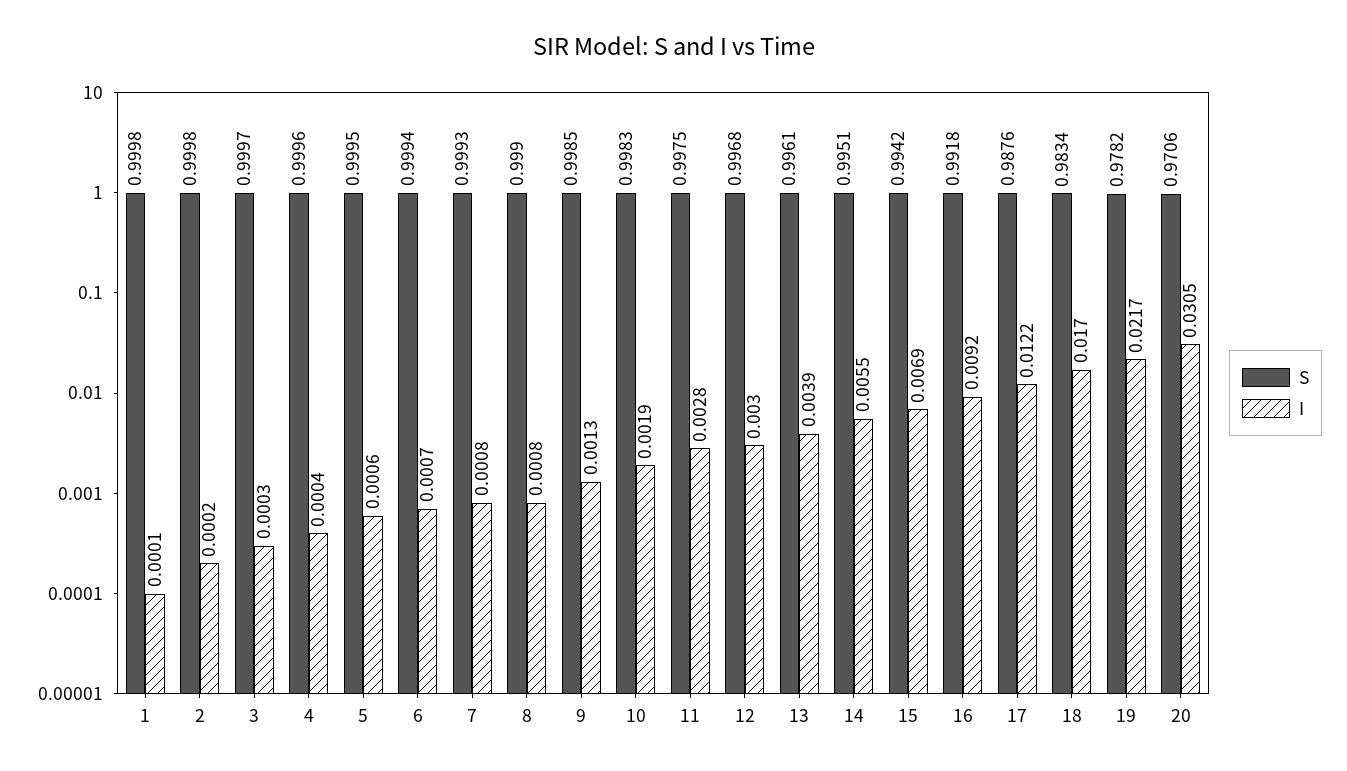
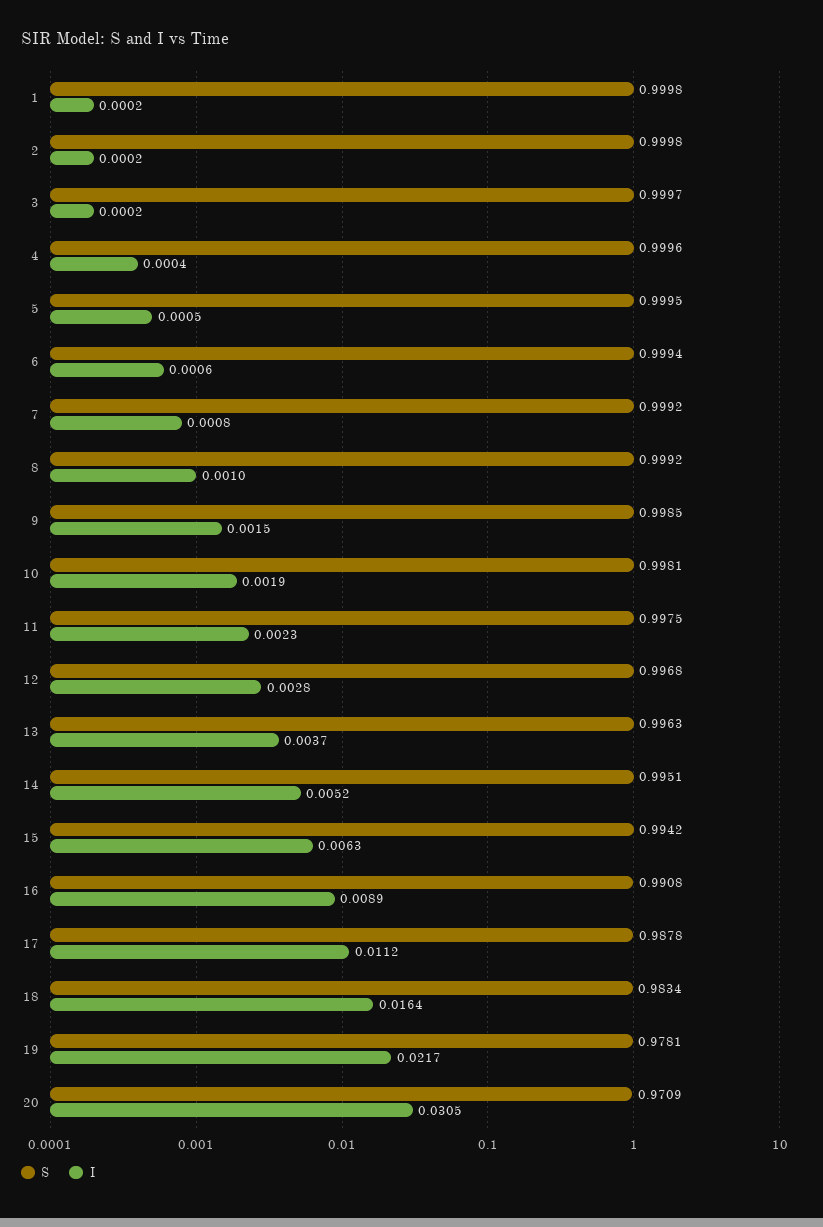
  {
    "S": {
      "1": 0.9998,
      "2": 0.9998,
      "3": 0.9997,
      "4": 0.9996,
      "5": 0.9995,
      "6": 0.9994,
-     "7": 0.9993,
+     "7": 0.9992,
-     "8": 0.999,
+     "8": 0.9992,
      "9": 0.9985,
-     "10": 0.9983,
+     "10": 0.9981,
      "11": 0.9975,
      "12": 0.9968,
-     "13": 0.9961,
+     "13": 0.9963,
      "14": 0.9951,
      "15": 0.9942,
-     "16": 0.9918,
+     "16": 0.9908,
-     "17": 0.9876,
+     "17": 0.9878,
      "18": 0.9834,
-     "19": 0.9782,
+     "19": 0.9781,
-     "20": 0.9706
+     "20": 0.9709
    },
    "I": {
-     "1": 0.0001,
+     "1": 0.0002,
      "2": 0.0002,
-     "3": 0.0003,
+     "3": 0.0002,
      "4": 0.0004,
-     "5": 0.0006,
+     "5": 0.0005,
-     "6": 0.0007,
+     "6": 0.0006,
      "7": 0.0008,
-     "8": 0.0008,
+     "8": 0.001,
-     "9": 0.0013,
+     "9": 0.0015,
      "10": 0.0019,
-     "11": 0.0028,
+     "11": 0.0023,
-     "12": 0.003,
+     "12": 0.0028,
-     "13": 0.0039,
+     "13": 0.0037,
-     "14": 0.0055,
+     "14": 0.0052,
-     "15": 0.0069,
+     "15": 0.0063,
-     "16": 0.0092,
+     "16": 0.0089,
-     "17": 0.0122,
+     "17": 0.0112,
-     "18": 0.017,
+     "18": 0.0164,
      "19": 0.0217,
      "20": 0.0305
    }
  }

